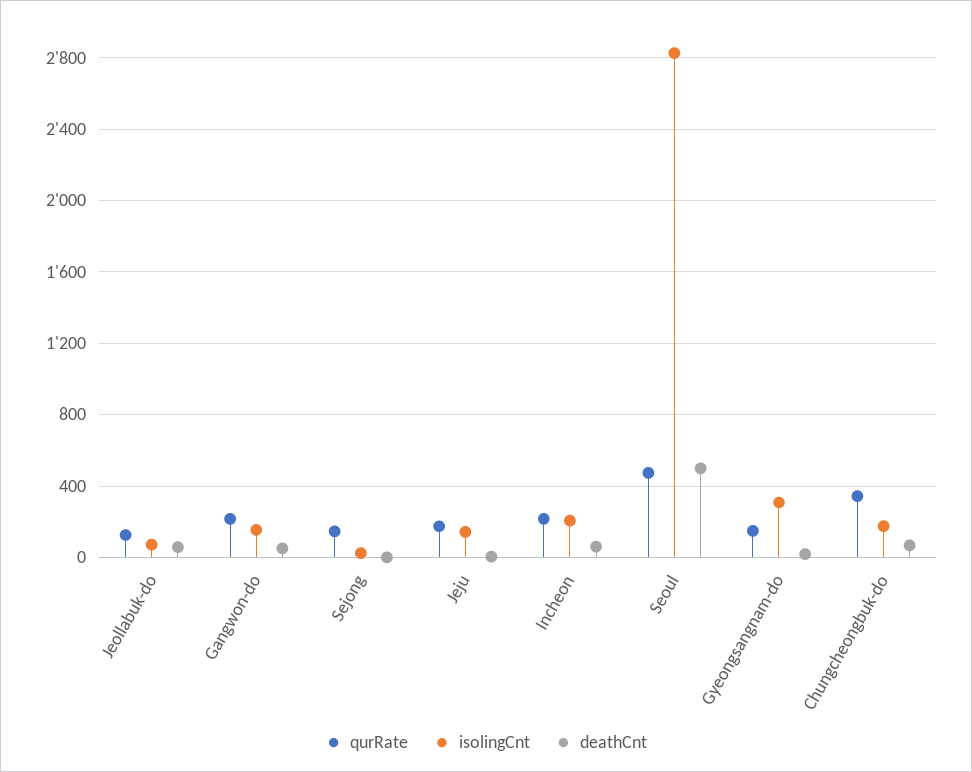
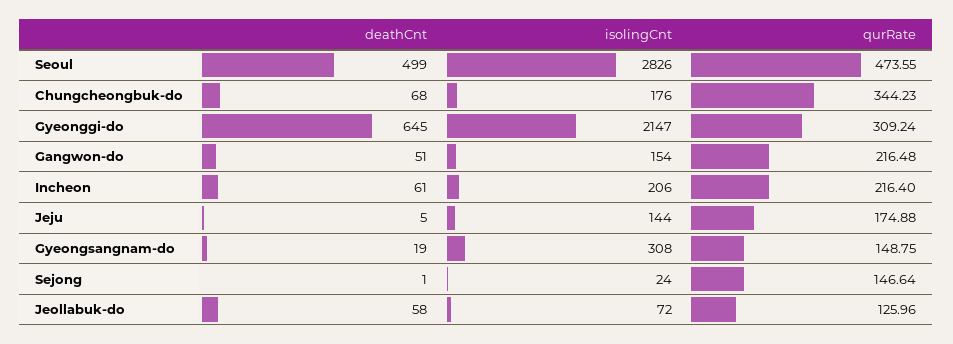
  {
    "qurRate": {
      "Jeollabuk-do": 125.96,
      "Gangwon-do": 216.48,
      "Sejong": 146.64,
      "Jeju": 174.88,
      "Incheon": 216.4,
      "Seoul": 473.55,
      "Gyeongsangnam-do": 148.75,
-     "Chungcheongbuk-do": 344.23
+     "Chungcheongbuk-do": 344.23,
+     "Gyeonggi-do": 309.24
    },
    "isolingCnt": {
      "Jeollabuk-do": 72,
      "Gangwon-do": 154,
      "Sejong": 24,
      "Jeju": 144,
      "Incheon": 206,
      "Seoul": 2826,
      "Gyeongsangnam-do": 308,
-     "Chungcheongbuk-do": 176
+     "Chungcheongbuk-do": 176,
+     "Gyeonggi-do": 2147
    },
    "deathCnt": {
      "Jeollabuk-do": 58,
      "Gangwon-do": 51,
      "Sejong": 1,
      "Jeju": 5,
      "Incheon": 61,
      "Seoul": 499,
      "Gyeongsangnam-do": 19,
-     "Chungcheongbuk-do": 68
+     "Chungcheongbuk-do": 68,
+     "Gyeonggi-do": 645
    }
  }

